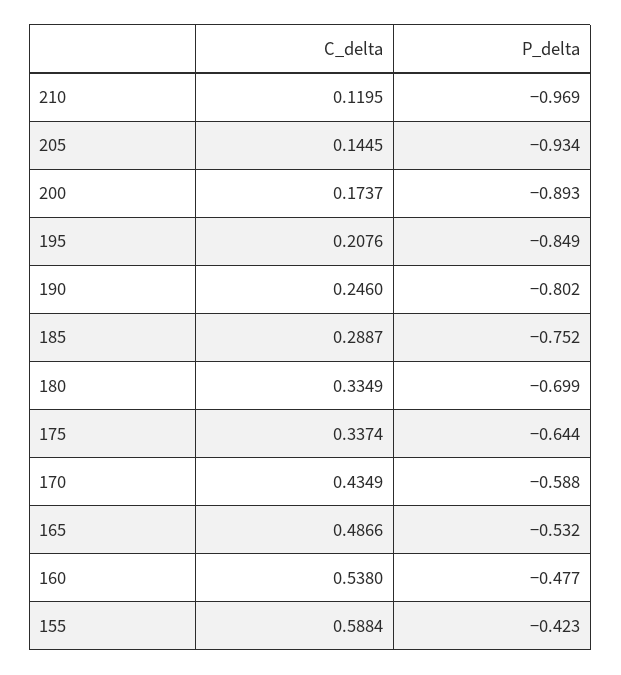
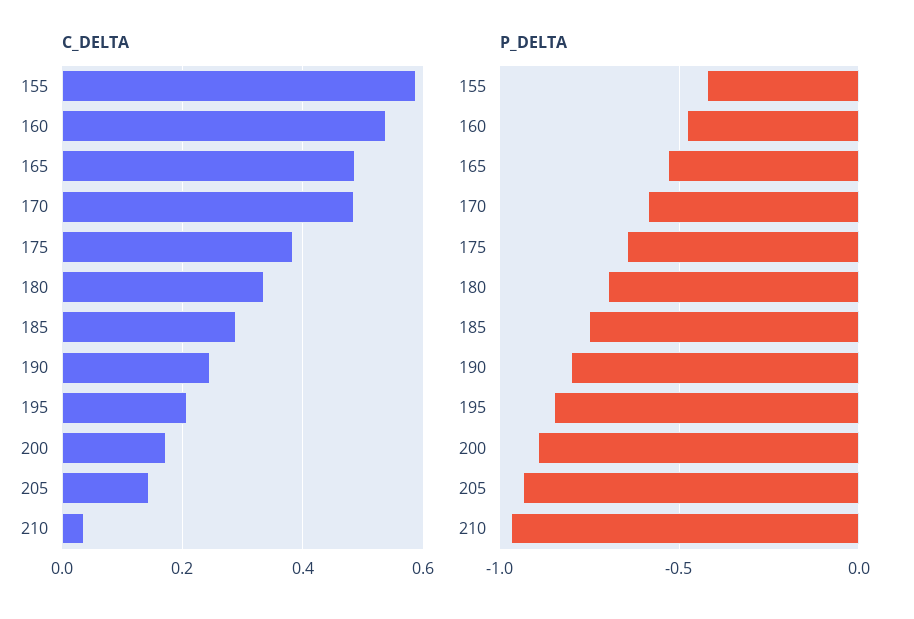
  {
    "C_delta": {
-     "210": 0.1195,
+     "210": 0.04,
      "205": 0.1445,
      "200": 0.1737,
      "195": 0.2076,
      "190": 0.246,
      "185": 0.2887,
      "180": 0.3349,
-     "175": 0.3374,
+     "175": 0.38,
-     "170": 0.4349,
+     "170": 0.48,
      "165": 0.4866,
      "160": 0.538,
      "155": 0.5884
    },
    "P_delta": {
      "210": -0.969,
      "205": -0.934,
      "200": -0.893,
      "195": -0.849,
      "190": -0.802,
      "185": -0.752,
      "180": -0.699,
      "175": -0.644,
      "170": -0.588,
      "165": -0.532,
      "160": -0.477,
      "155": -0.423
    }
  }

